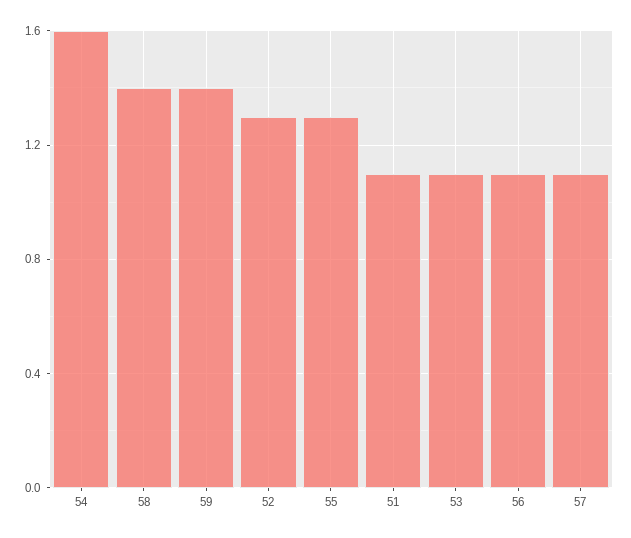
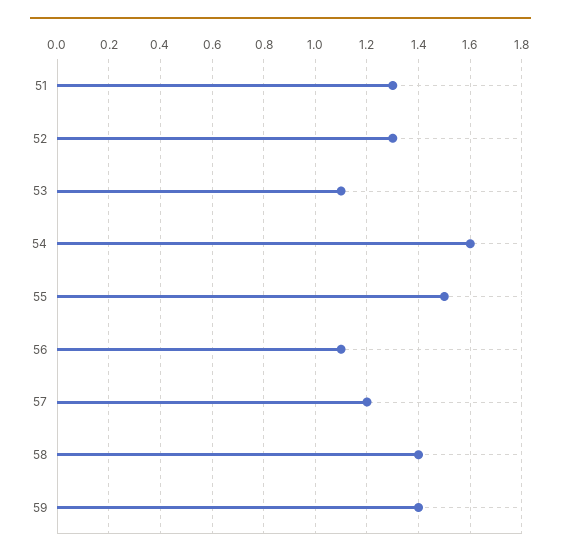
  {
    "54": 1.6,
    "58": 1.4,
    "59": 1.4,
    "52": 1.3,
-   "55": 1.3,
+   "55": 1.5,
-   "51": 1.1,
+   "51": 1.3,
    "53": 1.1,
    "56": 1.1,
-   "57": 1.1
+   "57": 1.2
  }

